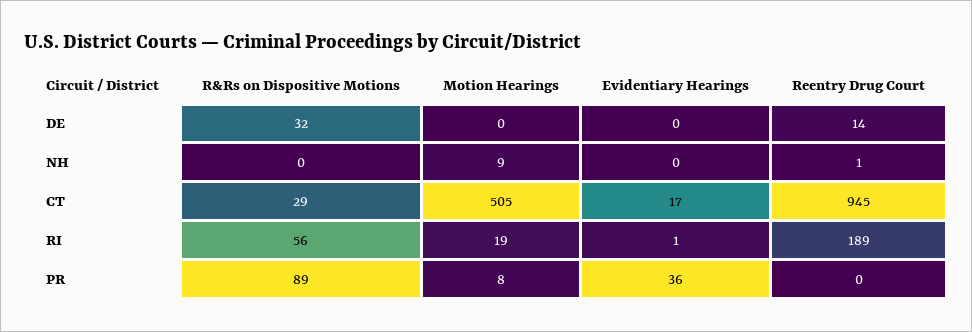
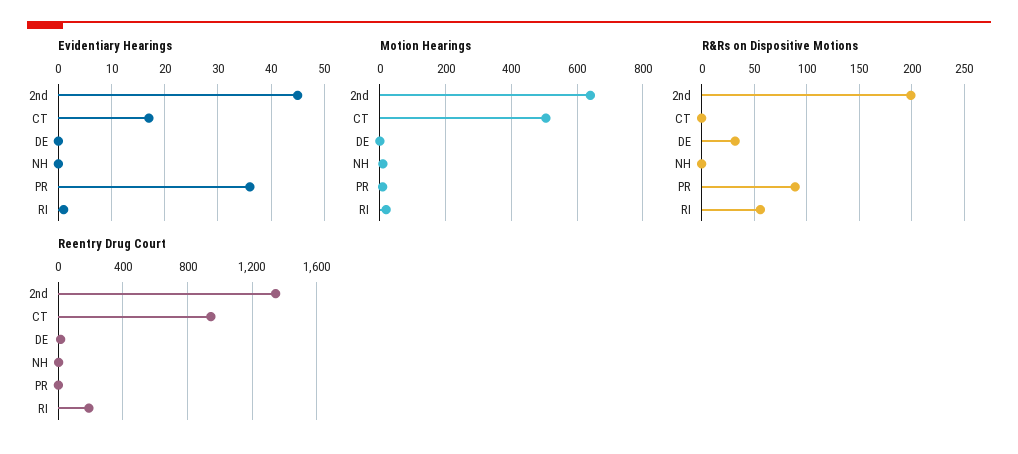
  {
    "R&Rs on Dispositive Motions": {
      "DE": 32,
      "NH": 0,
-     "CT": 29,
+     "CT": 0,
      "RI": 56,
-     "PR": 89
+     "PR": 89,
+     "2nd": 200
    },
    "Motion Hearings": {
      "DE": 0,
      "NH": 9,
      "CT": 505,
      "RI": 19,
-     "PR": 8
+     "PR": 8,
+     "2nd": 640
    },
    "Evidentiary Hearings": {
      "DE": 0,
      "NH": 0,
      "CT": 17,
      "RI": 1,
-     "PR": 36
+     "PR": 36,
+     "2nd": 45
    },
    "Reentry Drug Court": {
      "DE": 14,
      "NH": 1,
      "CT": 945,
      "RI": 189,
-     "PR": 0
+     "PR": 0,
+     "2nd": 1350
    }
  }

